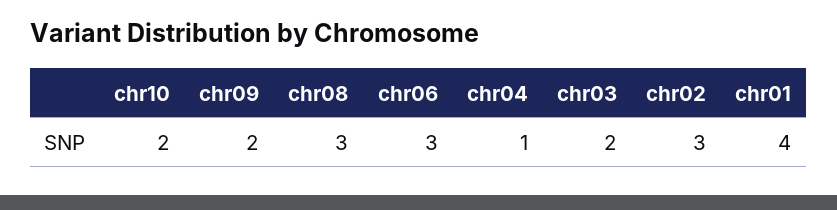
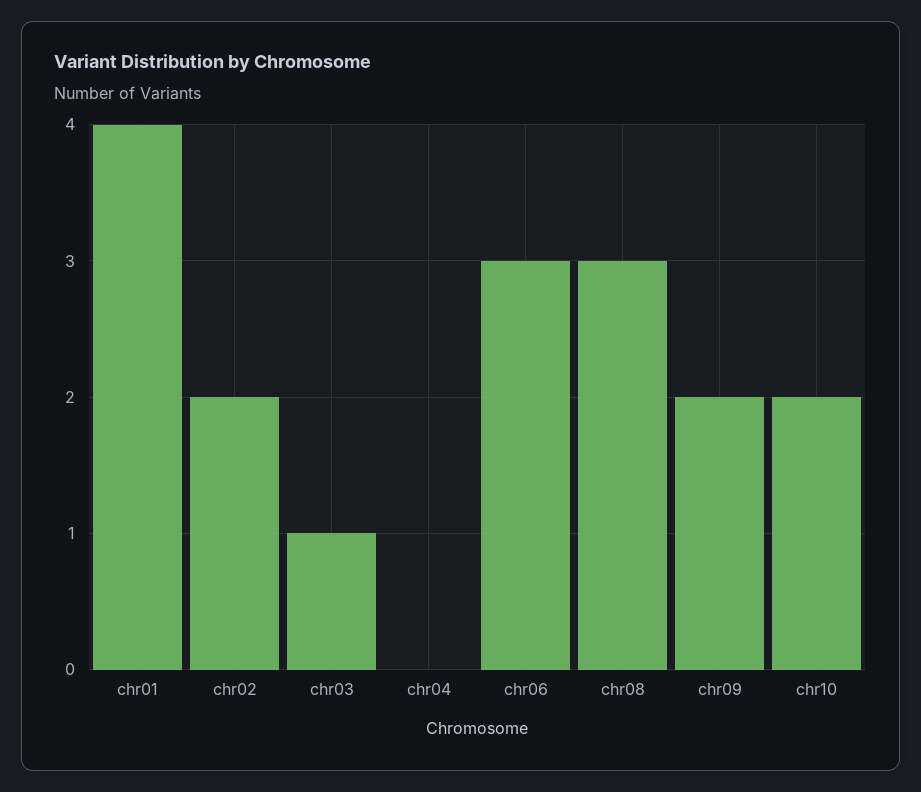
  {
    "chr10": 2,
    "chr09": 2,
    "chr08": 3,
    "chr06": 3,
-   "chr04": 1,
+   "chr04": 0,
-   "chr03": 2,
+   "chr03": 1,
-   "chr02": 3,
+   "chr02": 2,
    "chr01": 4
  }

